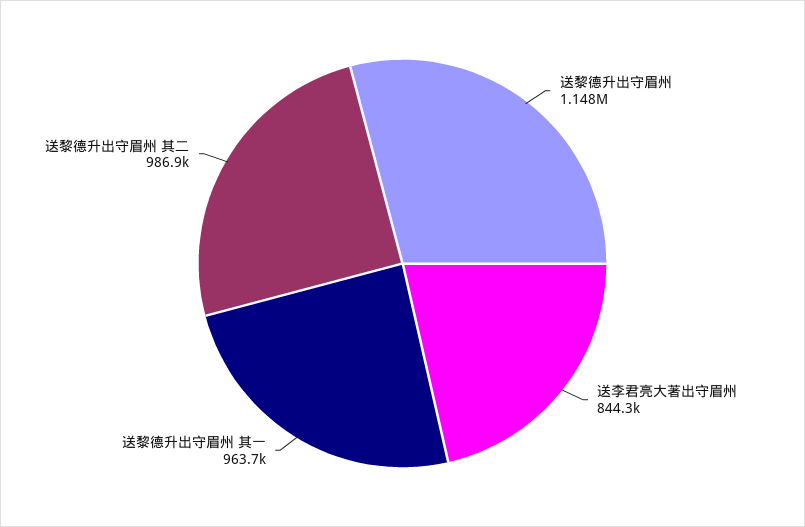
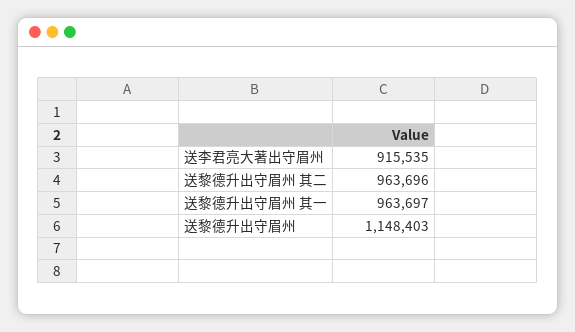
  {
    "送黎德升出守眉州": 1148403,
-   "送李君亮大著出守眉州": 844300,
+   "送李君亮大著出守眉州": 915535,
    "送黎德升出守眉州 其一": 963697,
-   "送黎德升出守眉州 其二": 986900
+   "送黎德升出守眉州 其二": 963696
  }

